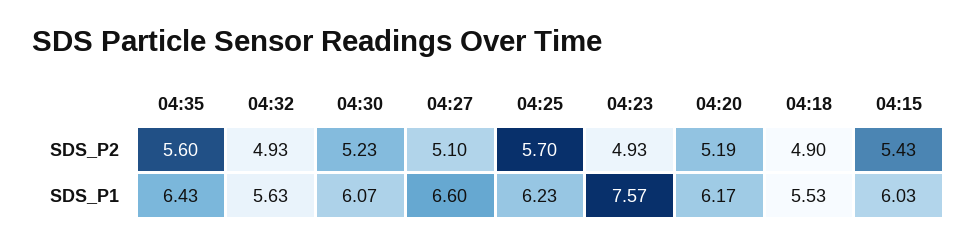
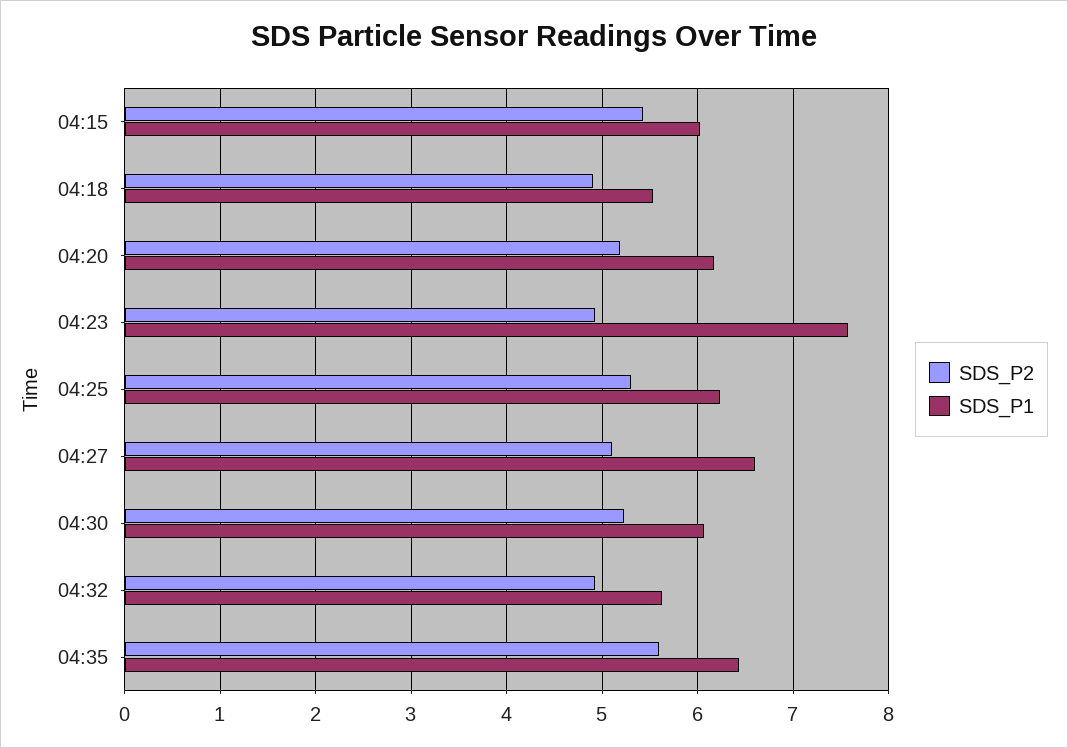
  {
    "SDS_P2": {
      "04:35": 5.6,
      "04:32": 4.93,
      "04:30": 5.23,
      "04:27": 5.1,
-     "04:25": 5.7,
+     "04:25": 5.3,
      "04:23": 4.93,
      "04:20": 5.19,
      "04:18": 4.9,
      "04:15": 5.43
    },
    "SDS_P1": {
      "04:35": 6.43,
      "04:32": 5.63,
      "04:30": 6.07,
      "04:27": 6.6,
      "04:25": 6.23,
      "04:23": 7.57,
      "04:20": 6.17,
      "04:18": 5.53,
      "04:15": 6.03
    }
  }

